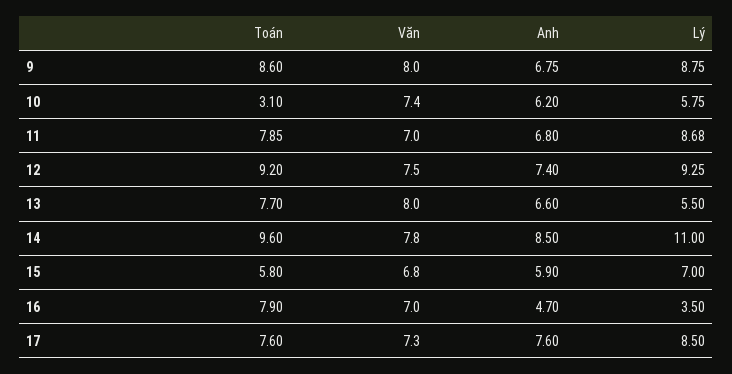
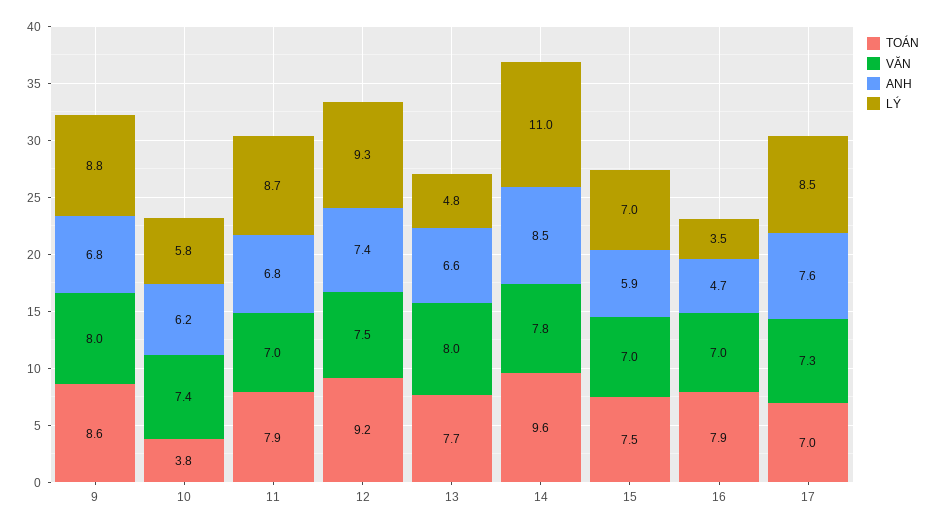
  {
    "Toán": {
      "9": 8.6,
-     "10": 3.1,
+     "10": 3.8,
      "11": 7.85,
      "12": 9.2,
      "13": 7.7,
      "14": 9.6,
-     "15": 5.8,
+     "15": 7.5,
      "16": 7.9,
-     "17": 7.6
+     "17": 7
    },
    "Văn": {
      "9": 8,
      "10": 7.4,
      "11": 7,
      "12": 7.5,
      "13": 8,
      "14": 7.8,
-     "15": 6.8,
+     "15": 7,
      "16": 7,
      "17": 7.3
    },
    "Anh": {
      "9": 6.75,
      "10": 6.2,
      "11": 6.8,
      "12": 7.4,
      "13": 6.6,
      "14": 8.5,
      "15": 5.9,
      "16": 4.7,
      "17": 7.6
    },
    "Lý": {
      "9": 8.75,
      "10": 5.75,
      "11": 8.68,
      "12": 9.25,
-     "13": 5.5,
+     "13": 4.8,
      "14": 11,
      "15": 7,
      "16": 3.5,
      "17": 8.5
    }
  }

